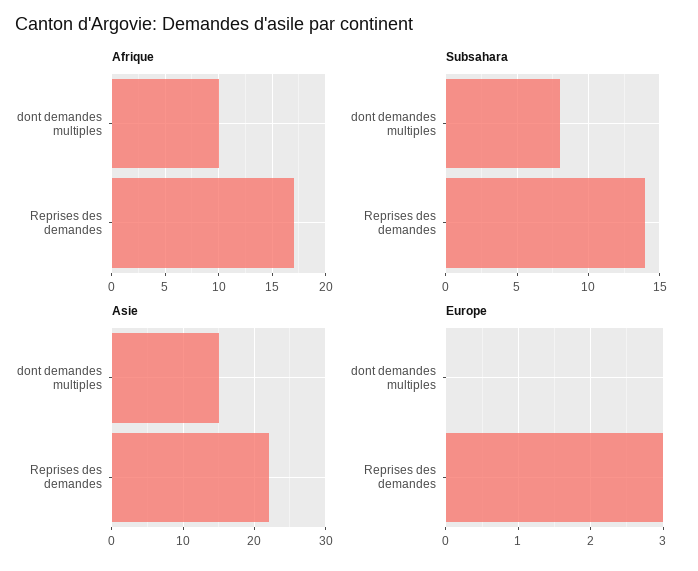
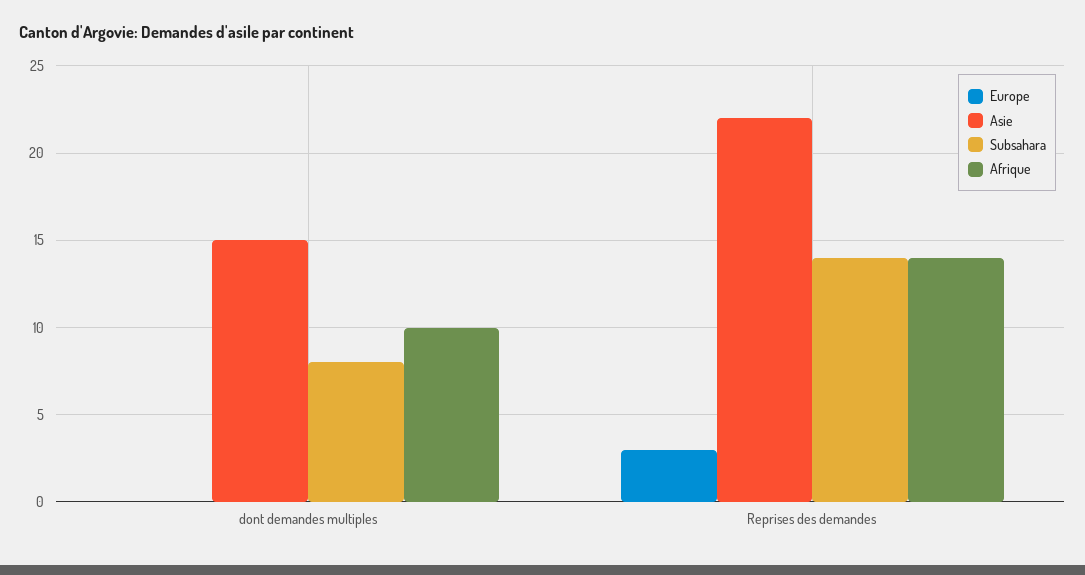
  {
    "Afrique": {
      "dont demandes multiples": 10,
-     "Reprises des demandes": 17
+     "Reprises des demandes": 14
    },
    "Subsahara": {
      "dont demandes multiples": 8,
      "Reprises des demandes": 14
    },
    "Asie": {
      "dont demandes multiples": 15,
      "Reprises des demandes": 22
    },
    "Europe": {
      "dont demandes multiples": 0,
      "Reprises des demandes": 3
    }
  }

